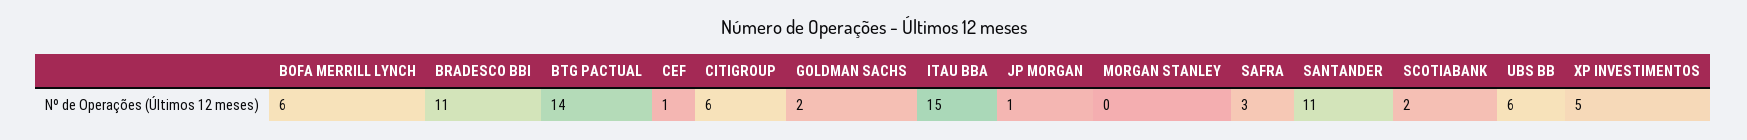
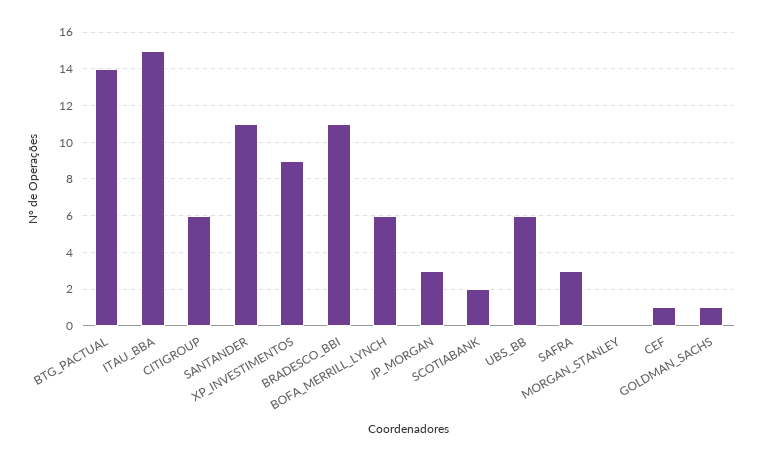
  {
    "BOFA MERRILL LYNCH": 6,
    "BRADESCO BBI": 11,
    "BTG PACTUAL": 14,
    "CEF": 1,
    "CITIGROUP": 6,
-   "GOLDMAN SACHS": 2,
+   "GOLDMAN SACHS": 1,
    "ITAU BBA": 15,
-   "JP MORGAN": 1,
+   "JP MORGAN": 3,
    "MORGAN STANLEY": 0,
    "SAFRA": 3,
    "SANTANDER": 11,
    "SCOTIABANK": 2,
    "UBS BB": 6,
-   "XP INVESTIMENTOS": 5
+   "XP INVESTIMENTOS": 9
  }

